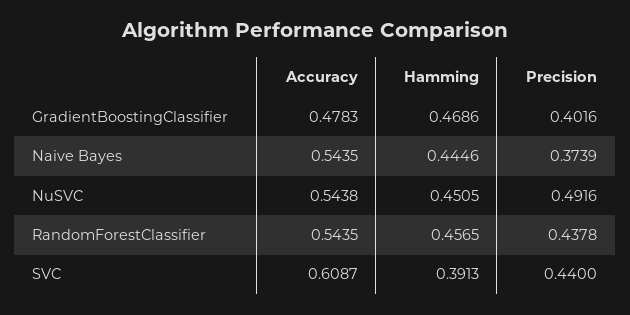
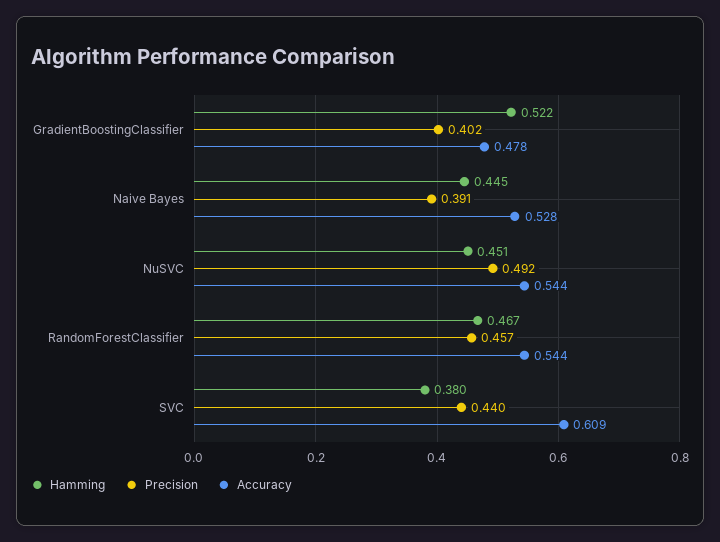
  {
    "Accuracy": {
      "GradientBoostingClassifier": 0.4783,
-     "Naive Bayes": 0.5435,
+     "Naive Bayes": 0.528,
      "NuSVC": 0.5438,
      "RandomForestClassifier": 0.5435,
      "SVC": 0.6087
    },
    "Hamming": {
-     "GradientBoostingClassifier": 0.4686,
+     "GradientBoostingClassifier": 0.522,
      "Naive Bayes": 0.4446,
      "NuSVC": 0.4505,
-     "RandomForestClassifier": 0.4565,
+     "RandomForestClassifier": 0.467,
-     "SVC": 0.3913
+     "SVC": 0.38
    },
    "Precision": {
      "GradientBoostingClassifier": 0.4016,
-     "Naive Bayes": 0.3739,
+     "Naive Bayes": 0.391,
      "NuSVC": 0.4916,
-     "RandomForestClassifier": 0.4378,
+     "RandomForestClassifier": 0.457,
      "SVC": 0.44
    }
  }

